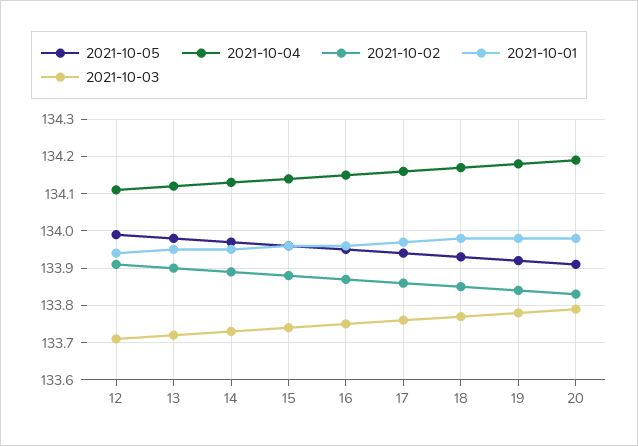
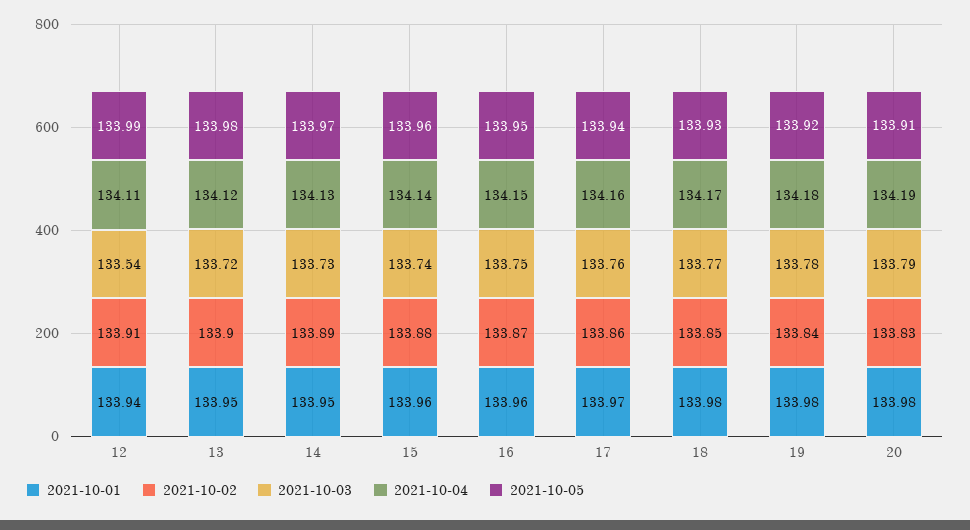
  {
    "2021-10-05": {
      "12": 133.99,
      "13": 133.98,
      "14": 133.97,
      "15": 133.96,
      "16": 133.95,
      "17": 133.94,
      "18": 133.93,
      "19": 133.92,
      "20": 133.91
    },
    "2021-10-04": {
      "12": 134.11,
      "13": 134.12,
      "14": 134.13,
      "15": 134.14,
      "16": 134.15,
      "17": 134.16,
      "18": 134.17,
      "19": 134.18,
      "20": 134.19
    },
    "2021-10-02": {
      "12": 133.91,
      "13": 133.9,
      "14": 133.89,
      "15": 133.88,
      "16": 133.87,
      "17": 133.86,
      "18": 133.85,
      "19": 133.84,
      "20": 133.83
    },
    "2021-10-01": {
      "12": 133.94,
      "13": 133.95,
      "14": 133.95,
      "15": 133.96,
      "16": 133.96,
      "17": 133.97,
      "18": 133.98,
      "19": 133.98,
      "20": 133.98
    },
    "2021-10-03": {
-     "12": 133.7,
+     "12": 133.54,
      "13": 133.72,
      "14": 133.73,
      "15": 133.74,
      "16": 133.75,
      "17": 133.76,
      "18": 133.77,
      "19": 133.78,
      "20": 133.79
    }
  }

